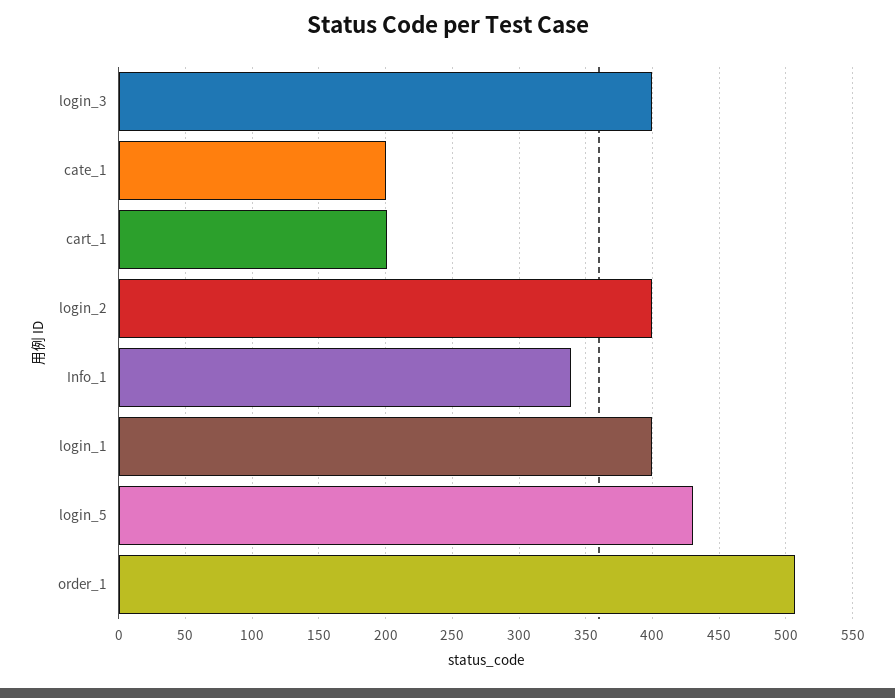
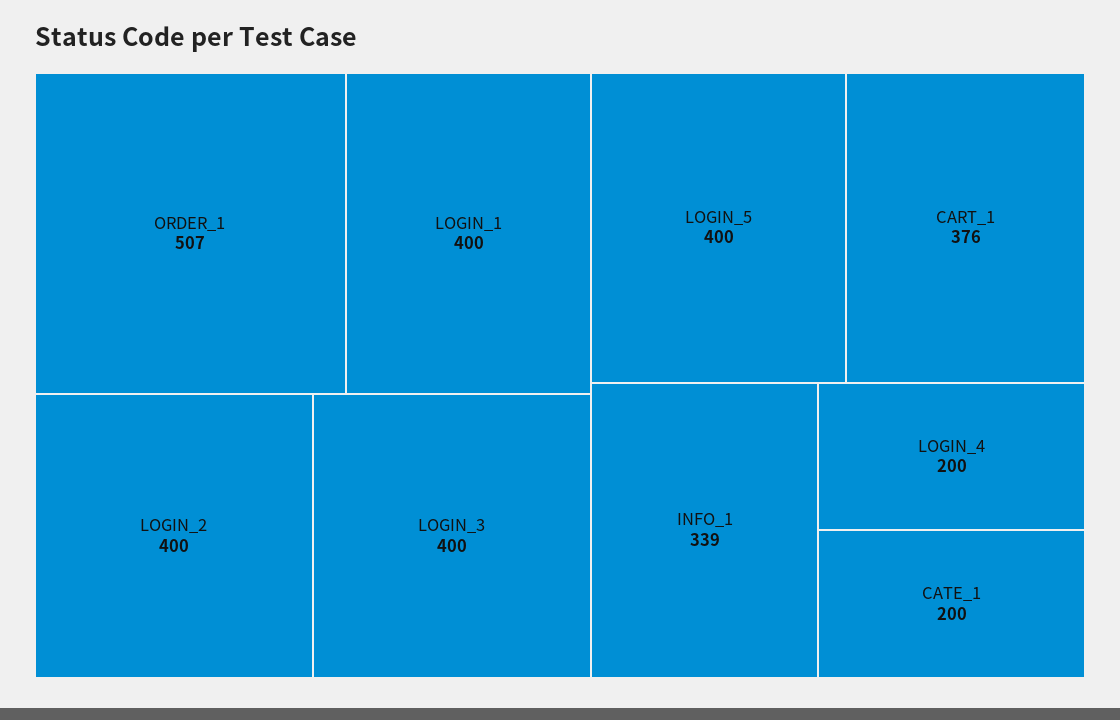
  {
    "login_3": 400,
    "cate_1": 200,
-   "cart_1": 200,
+   "cart_1": 376,
    "login_2": 400,
    "Info_1": 339,
    "login_1": 400,
-   "login_5": 430,
+   "login_5": 400,
-   "order_1": 507
+   "order_1": 507,
+   "LOGIN_4": 200
  }

